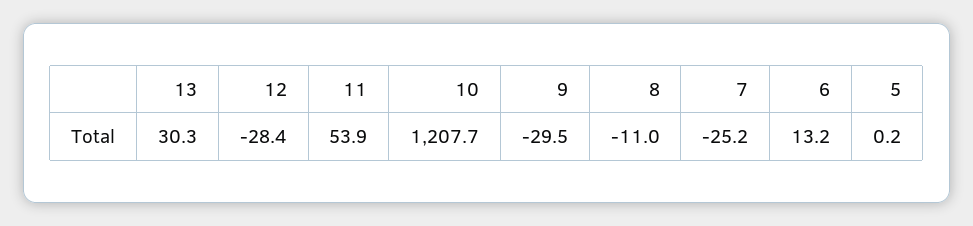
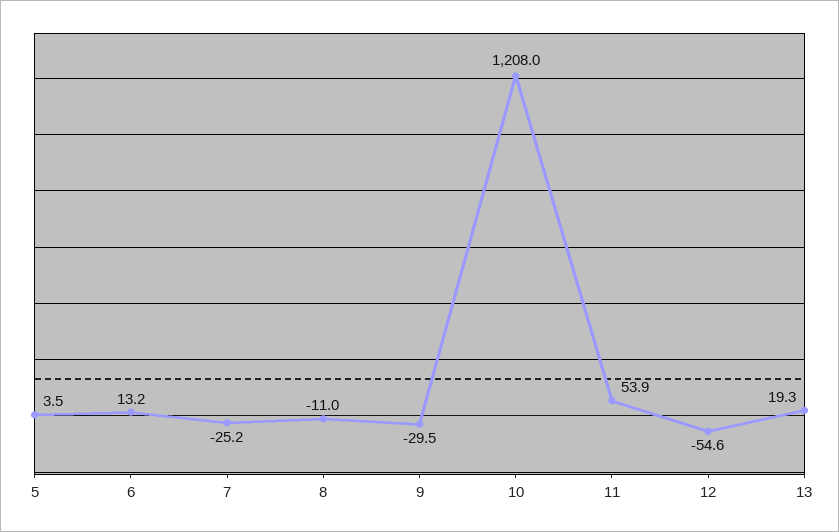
  {
-   "13": 30.3,
+   "13": 19.3,
-   "12": -28.4,
+   "12": -54.6,
    "11": 53.9,
-   "10": 1207.7,
+   "10": 1208,
    "9": -29.5,
    "8": -11,
    "7": -25.2,
    "6": 13.2,
-   "5": 0.2
+   "5": 3.5
  }

